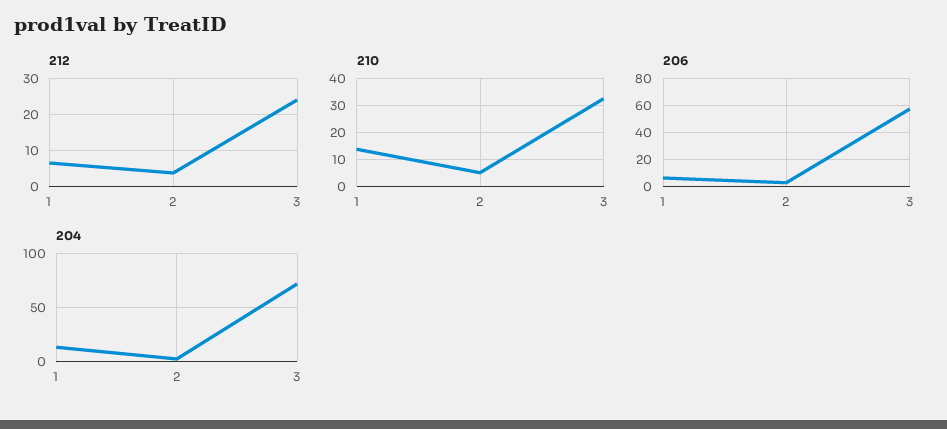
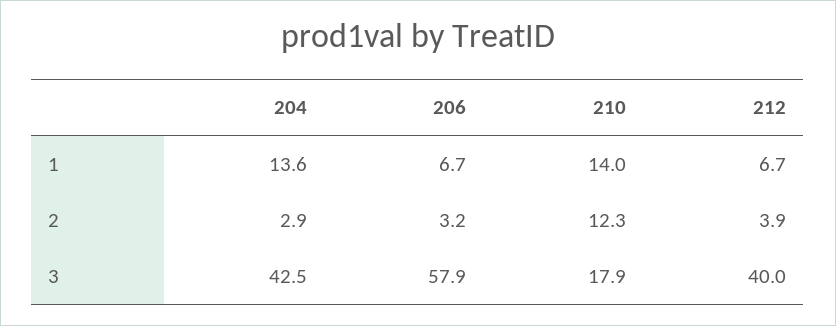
  {
    "212": {
      "1": 6.7,
      "2": 3.9,
-     "3": 24
+     "3": 40
    },
    "210": {
      "1": 14,
-     "2": 5,
+     "2": 12.3,
-     "3": 32.5
+     "3": 17.9
    },
    "206": {
      "1": 6.7,
      "2": 3.2,
      "3": 57.9
    },
    "204": {
      "1": 13.6,
      "2": 2.9,
-     "3": 70
+     "3": 42.5
    }
  }

